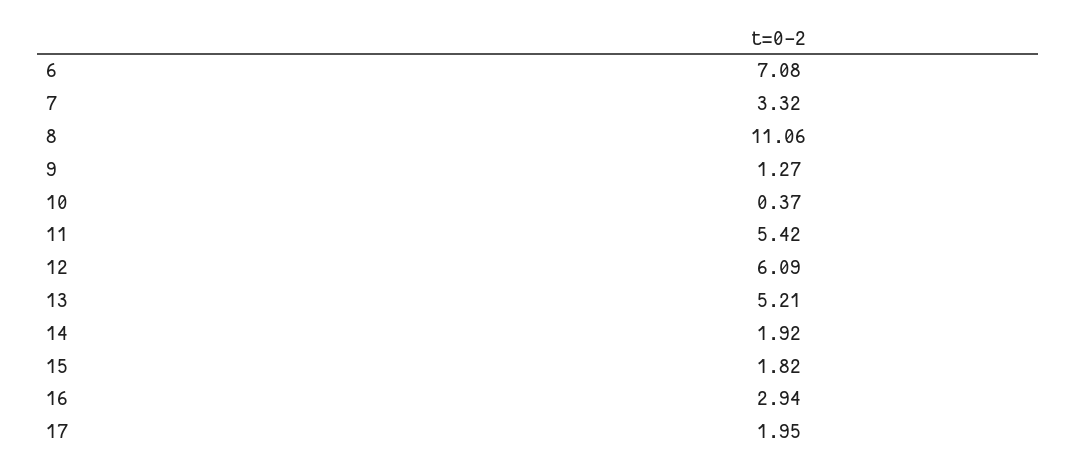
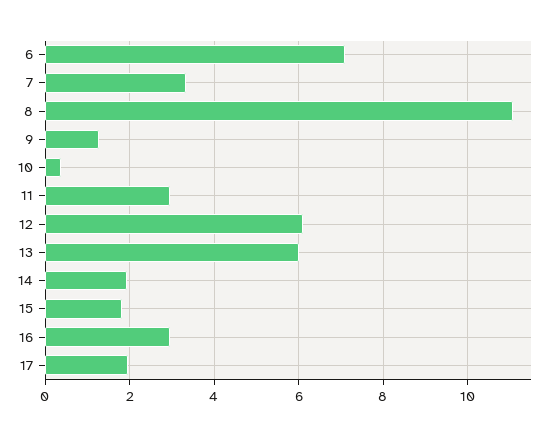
  {
    "6": 7.08,
    "7": 3.32,
    "8": 11.06,
    "9": 1.27,
    "10": 0.37,
-   "11": 5.42,
+   "11": 3,
    "12": 6.09,
-   "13": 5.21,
+   "13": 6,
    "14": 1.92,
    "15": 1.82,
    "16": 2.94,
    "17": 1.95
  }

